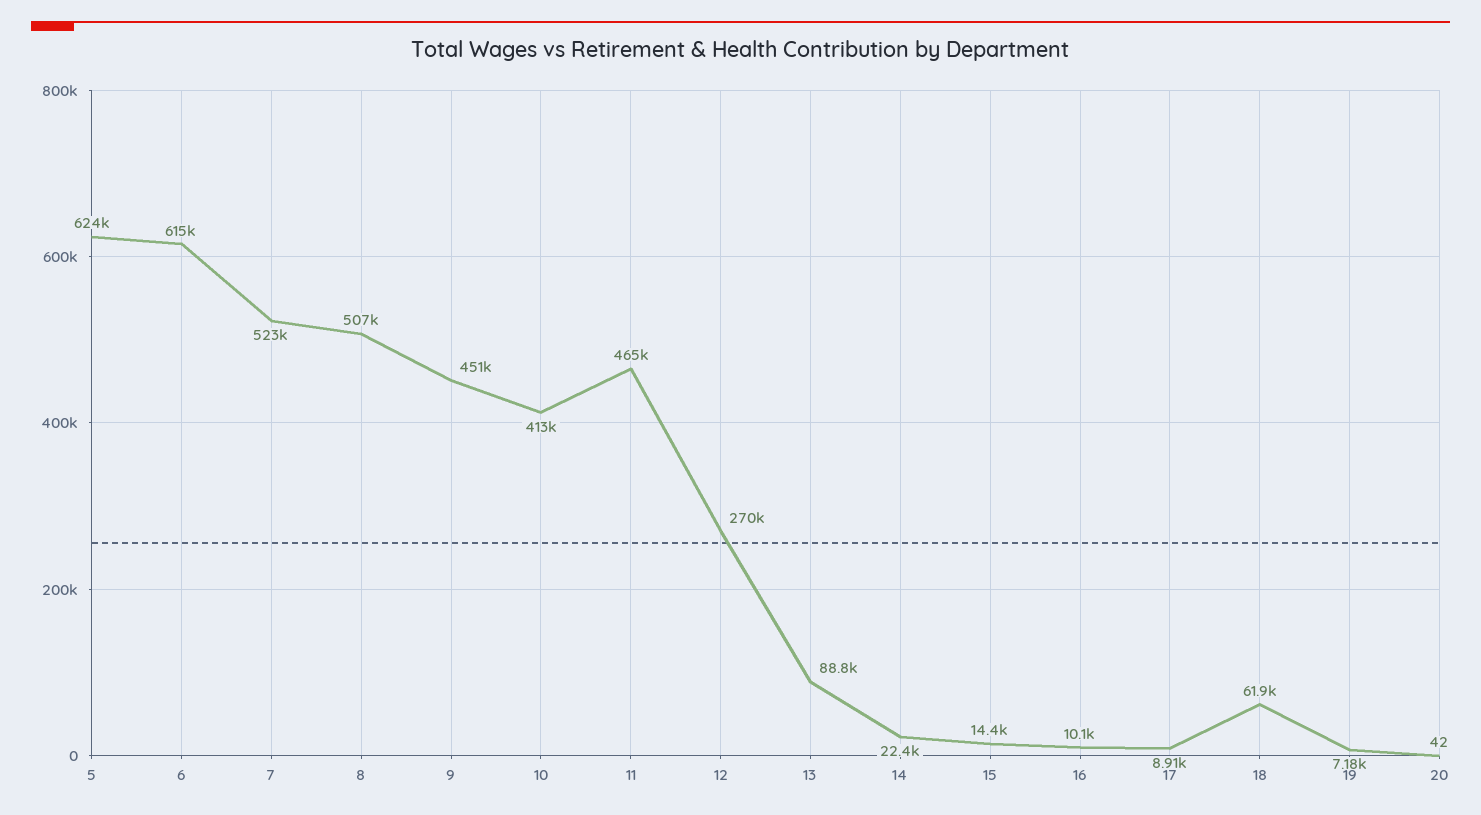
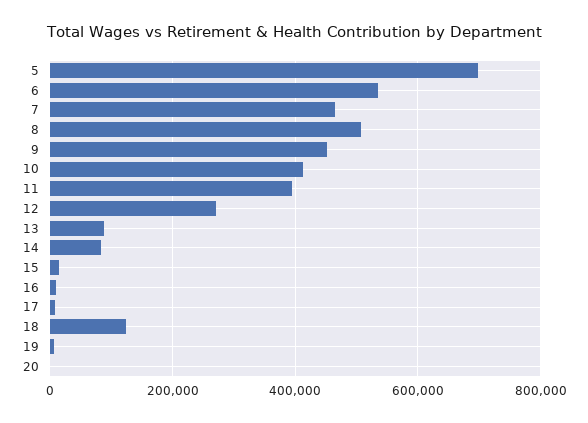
  {
-   "5": 624000,
+   "5": 700000,
-   "6": 615000,
+   "6": 540000,
-   "7": 523000,
+   "7": 460000,
    "8": 507000,
    "9": 451000,
    "10": 413000,
-   "11": 465000,
+   "11": 400000,
    "12": 270000,
    "13": 88800,
-   "14": 22400,
+   "14": 80000,
    "15": 14400,
    "16": 10100,
    "17": 8910,
-   "18": 61900,
+   "18": 120000,
    "19": 7180,
    "20": 42
  }

